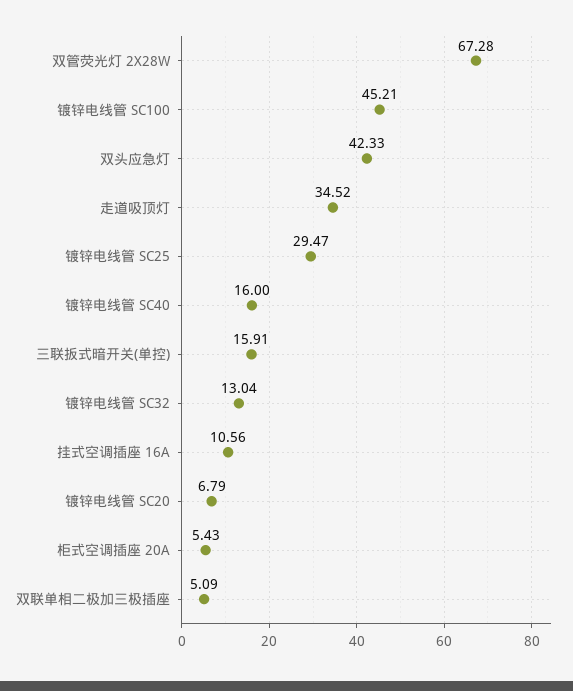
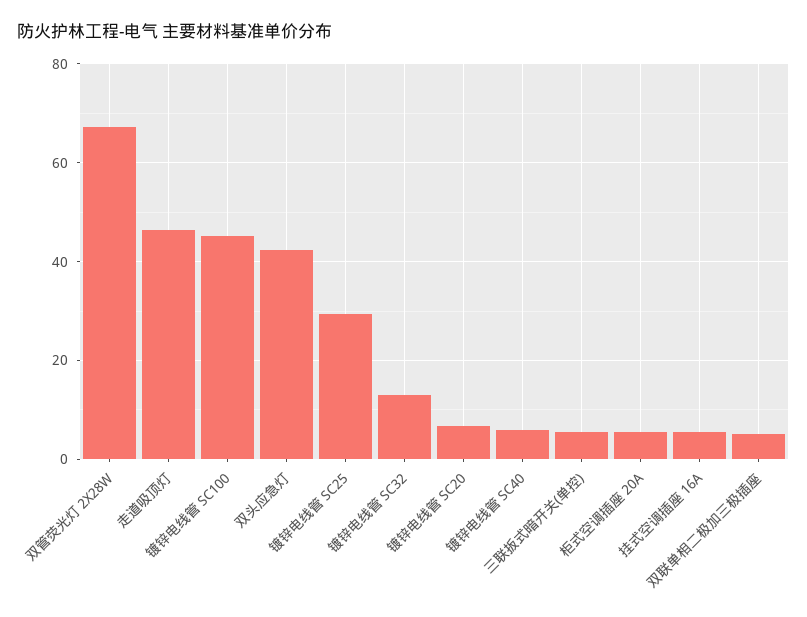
  {
    "双管荧光灯 2X28W": 67.28,
    "镀锌电线管 SC100": 45.21,
    "双头应急灯": 42.33,
-   "走道吸顶灯": 34.52,
+   "走道吸顶灯": 46,
    "镀锌电线管 SC25": 29.47,
-   "镀锌电线管 SC40": 16,
+   "镀锌电线管 SC40": 6,
-   "三联扳式暗开关(单控)": 15.91,
+   "三联扳式暗开关(单控)": 6,
    "镀锌电线管 SC32": 13.04,
-   "挂式空调插座 16A": 10.56,
+   "挂式空调插座 16A": 6,
    "镀锌电线管 SC20": 6.79,
    "柜式空调插座 20A": 5.43,
    "双联单相二极加三极插座": 5.09
  }

